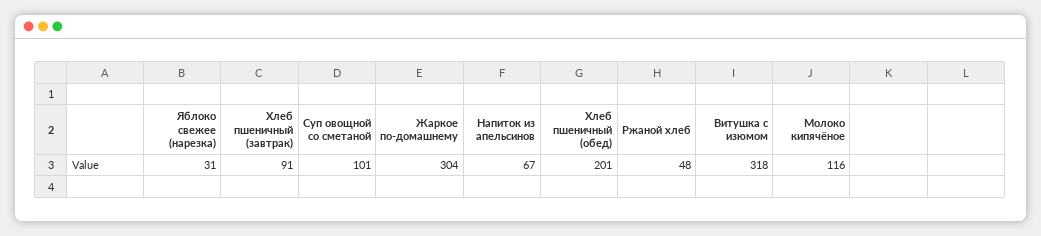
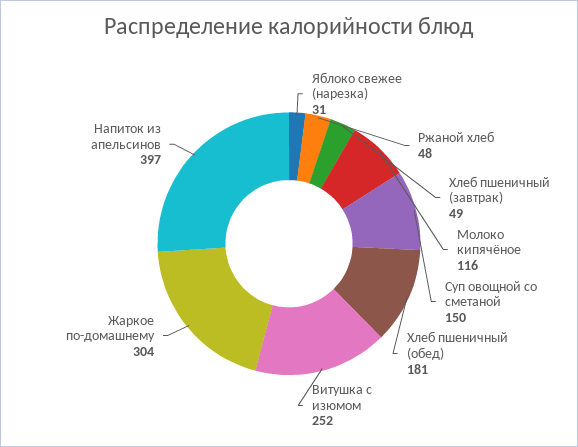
  {
    "Яблоко свежее (нарезка)": 31,
-   "Хлеб пшеничный (завтрак)": 91,
+   "Хлеб пшеничный (завтрак)": 49,
-   "Суп овощной со сметаной": 101,
+   "Суп овощной со сметаной": 150,
    "Жаркое по-домашнему": 304,
-   "Напиток из апельсинов": 67,
+   "Напиток из апельсинов": 397,
-   "Хлеб пшеничный (обед)": 201,
+   "Хлеб пшеничный (обед)": 181,
    "Ржаной хлеб": 48,
-   "Витушка с изюмом": 318,
+   "Витушка с изюмом": 252,
    "Молоко кипячёное": 116
  }

